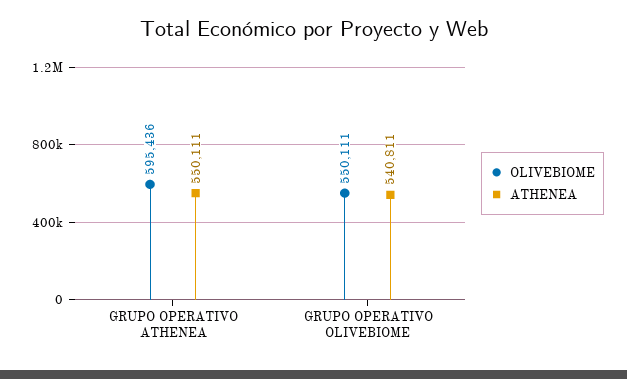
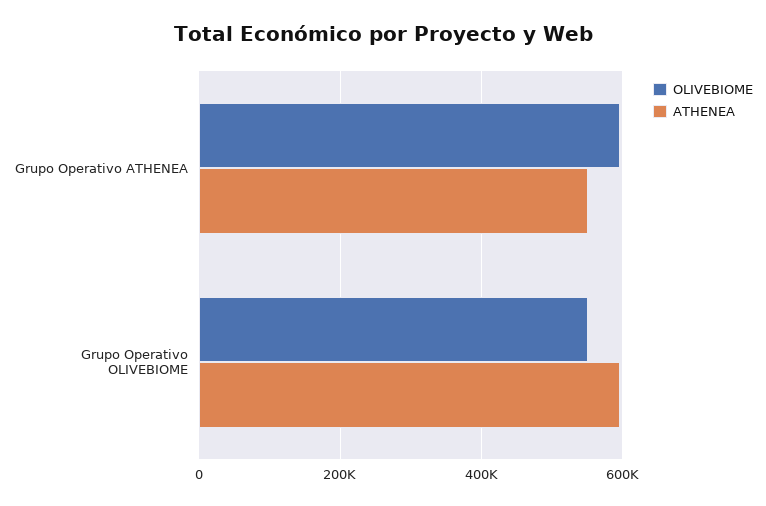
  {
    "OLIVEBIOME": {
      "GRUPO OPERATIVO ATHENEA": 595436,
      "GRUPO OPERATIVO OLIVEBIOME": 550111
    },
    "ATHENEA": {
      "GRUPO OPERATIVO ATHENEA": 550111,
-     "GRUPO OPERATIVO OLIVEBIOME": 540811
+     "GRUPO OPERATIVO OLIVEBIOME": 600000
    }
  }

